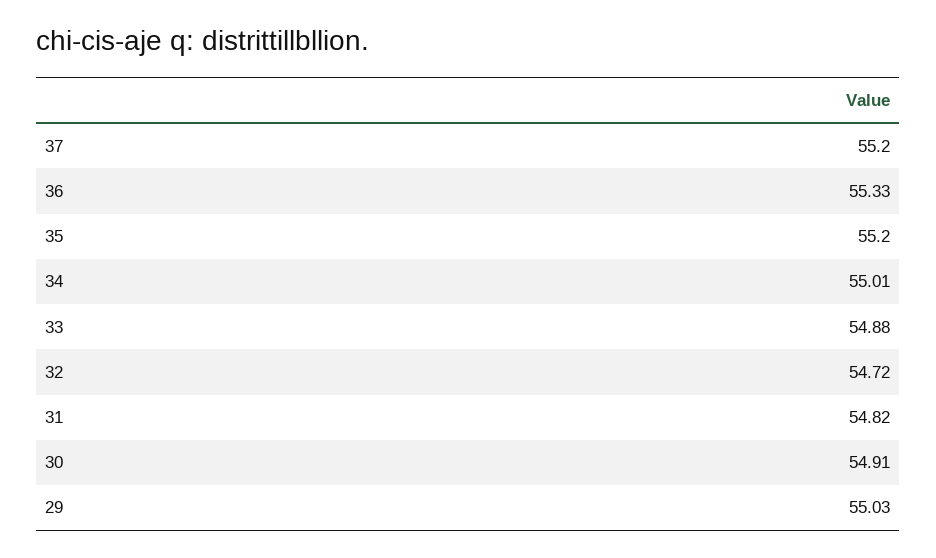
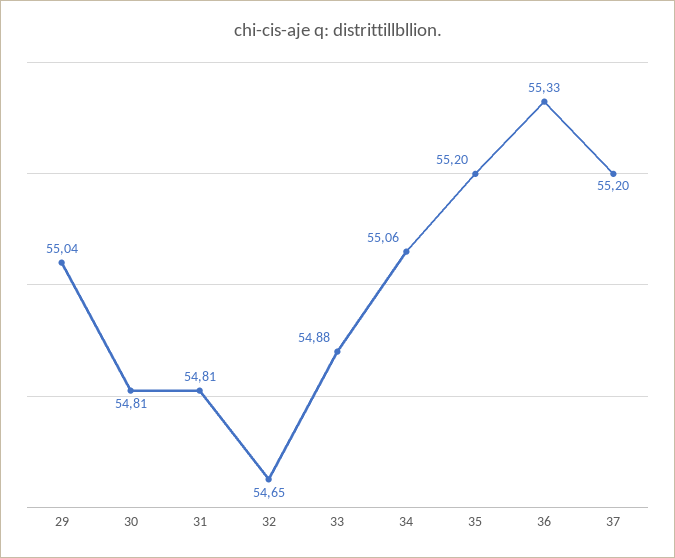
  {
    "37": 55.2,
    "36": 55.33,
    "35": 55.2,
-   "34": 55.01,
+   "34": 55.06,
    "33": 54.88,
-   "32": 54.72,
+   "32": 54.65,
-   "31": 54.82,
+   "31": 54.81,
-   "30": 54.91,
+   "30": 54.81,
-   "29": 55.03
+   "29": 55.04
  }

